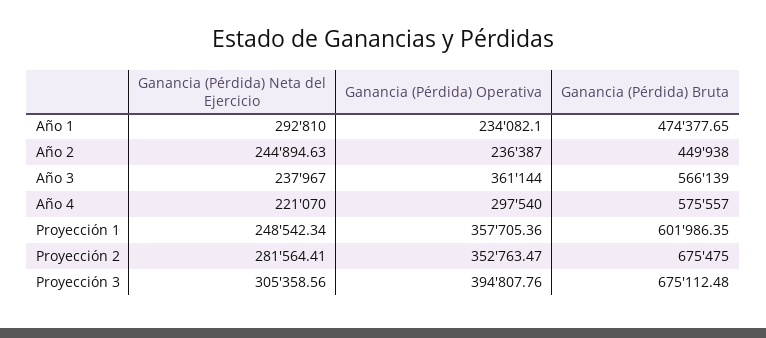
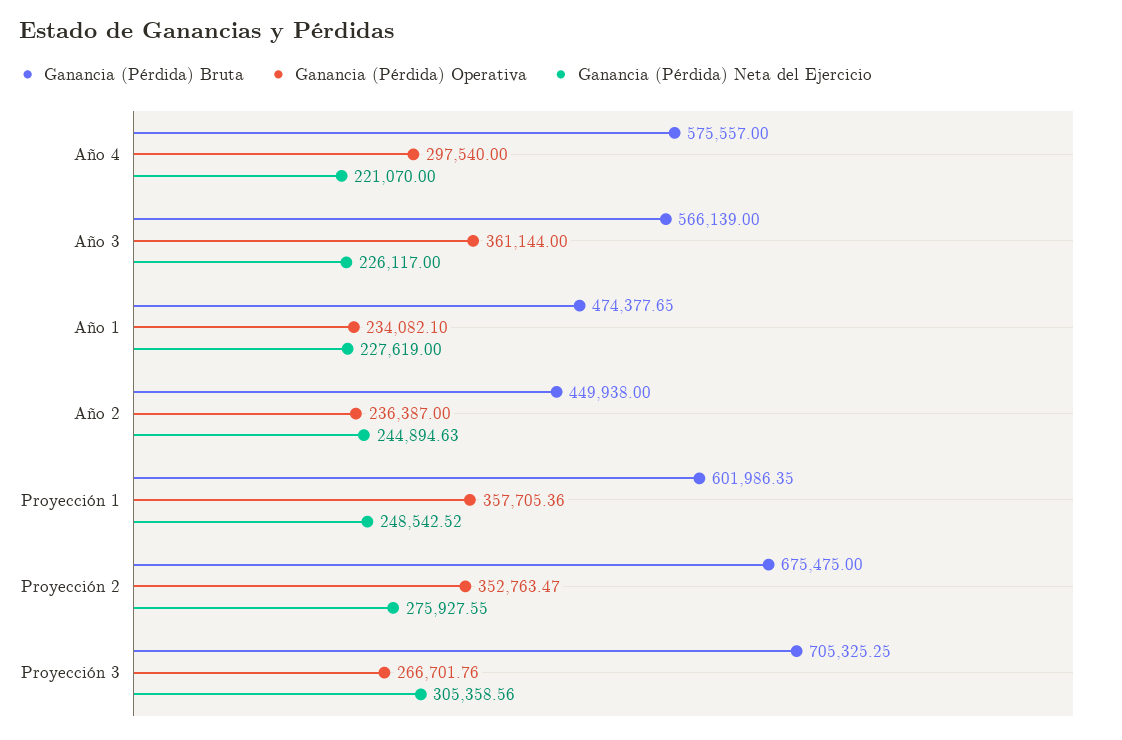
  {
    "Ganancia (Pérdida) Neta del Ejercicio": {
-     "Año 1": 292810,
+     "Año 1": 227619,
      "Año 2": 244894.63,
-     "Año 3": 237967,
+     "Año 3": 226117,
      "Año 4": 221070,
-     "Proyección 1": 248542.34,
+     "Proyección 1": 248542.52,
-     "Proyección 2": 281564.41,
+     "Proyección 2": 275927.55,
      "Proyección 3": 305358.56
    },
    "Ganancia (Pérdida) Operativa": {
      "Año 1": 234082.1,
      "Año 2": 236387,
      "Año 3": 361144,
      "Año 4": 297540,
      "Proyección 1": 357705.36,
      "Proyección 2": 352763.47,
-     "Proyección 3": 394807.76
+     "Proyección 3": 266701.76
    },
    "Ganancia (Pérdida) Bruta": {
      "Año 1": 474377.65,
      "Año 2": 449938,
      "Año 3": 566139,
      "Año 4": 575557,
      "Proyección 1": 601986.35,
      "Proyección 2": 675475,
-     "Proyección 3": 675112.48
+     "Proyección 3": 705325.25
    }
  }

